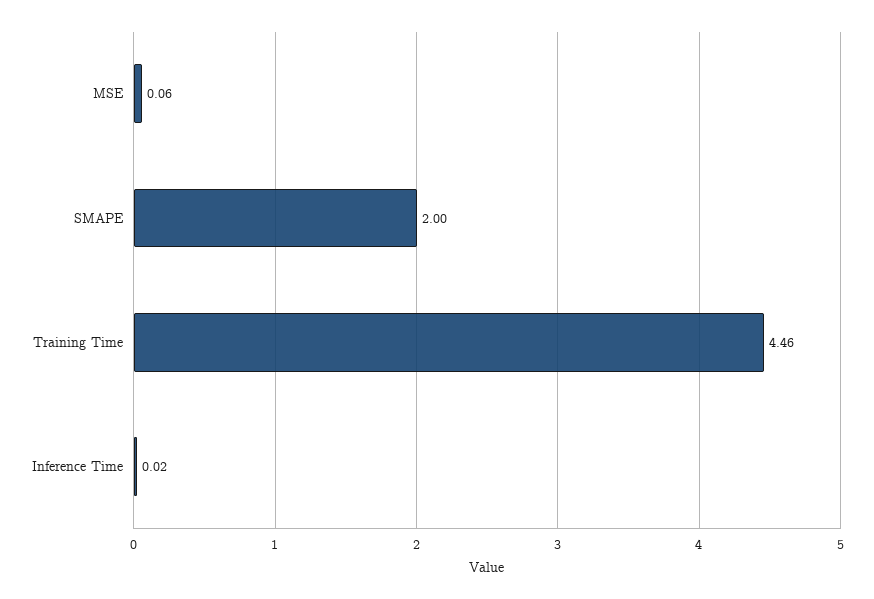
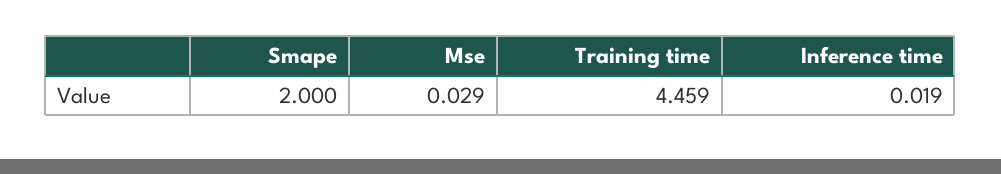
  {
-   "MSE": 0.06,
+   "MSE": 0.029,
    "SMAPE": 2,
    "Training Time": 4.459,
    "Inference Time": 0.019
  }

